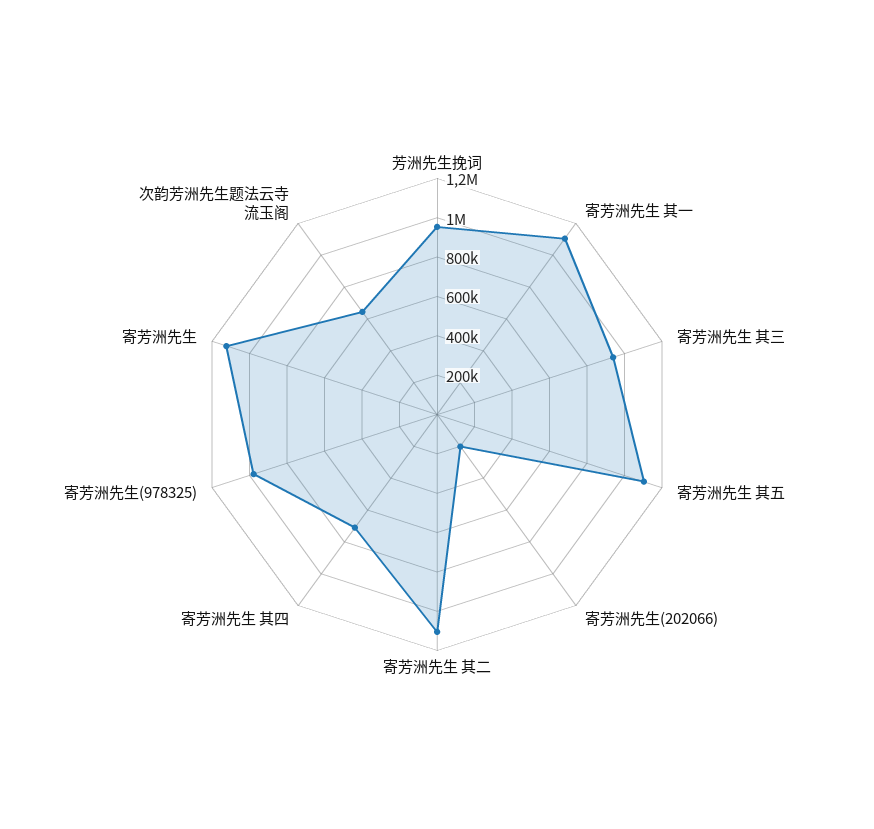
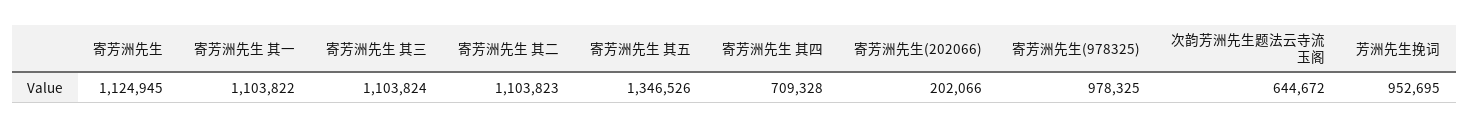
  {
    "芳洲先生挽词": 952695,
    "寄芳洲先生 其一": 1103822,
-   "寄芳洲先生 其三": 950000,
+   "寄芳洲先生 其三": 1103824,
-   "寄芳洲先生 其五": 1100000,
+   "寄芳洲先生 其五": 1346526,
    "寄芳洲先生(202066)": 202066,
    "寄芳洲先生 其二": 1103823,
    "寄芳洲先生 其四": 709328,
    "寄芳洲先生(978325)": 978325,
    "寄芳洲先生": 1124945,
    "次韵芳洲先生题法云寺流玉阁": 644672
  }

